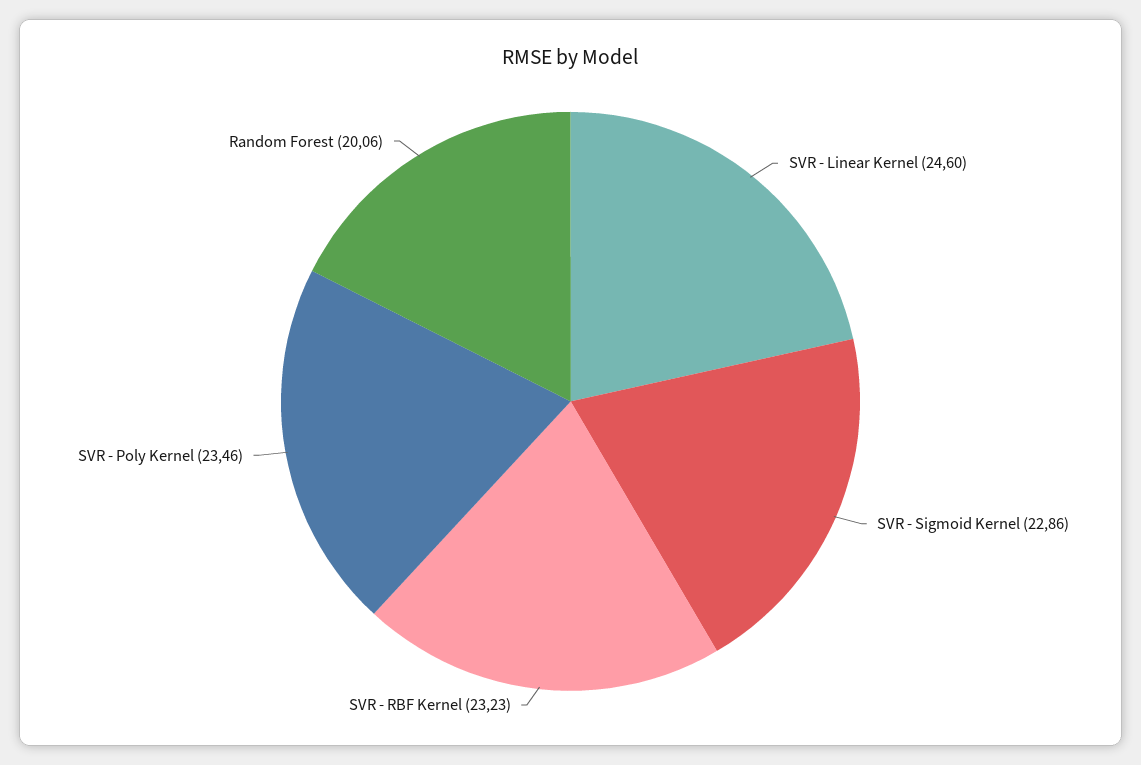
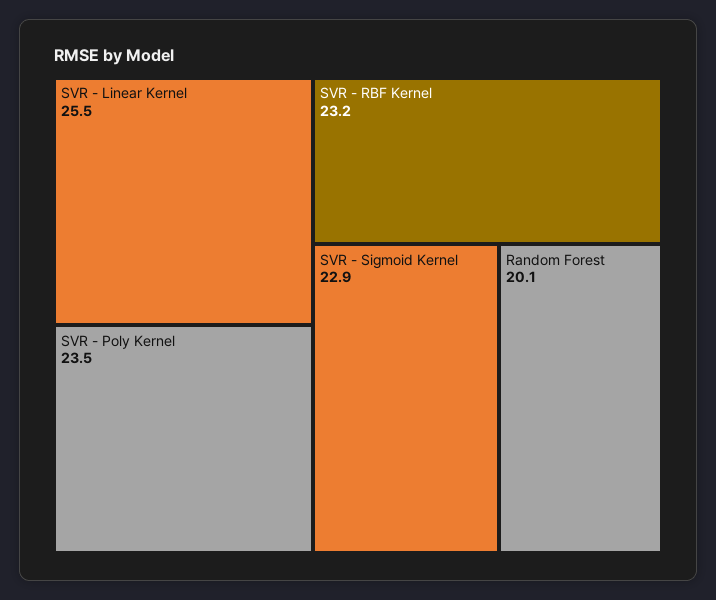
  {
-   "SVR - Linear Kernel": 24.6,
+   "SVR - Linear Kernel": 25.5,
    "SVR - Sigmoid Kernel": 22.86,
    "SVR - RBF Kernel": 23.23,
    "SVR - Poly Kernel": 23.46,
    "Random Forest": 20.06
  }

